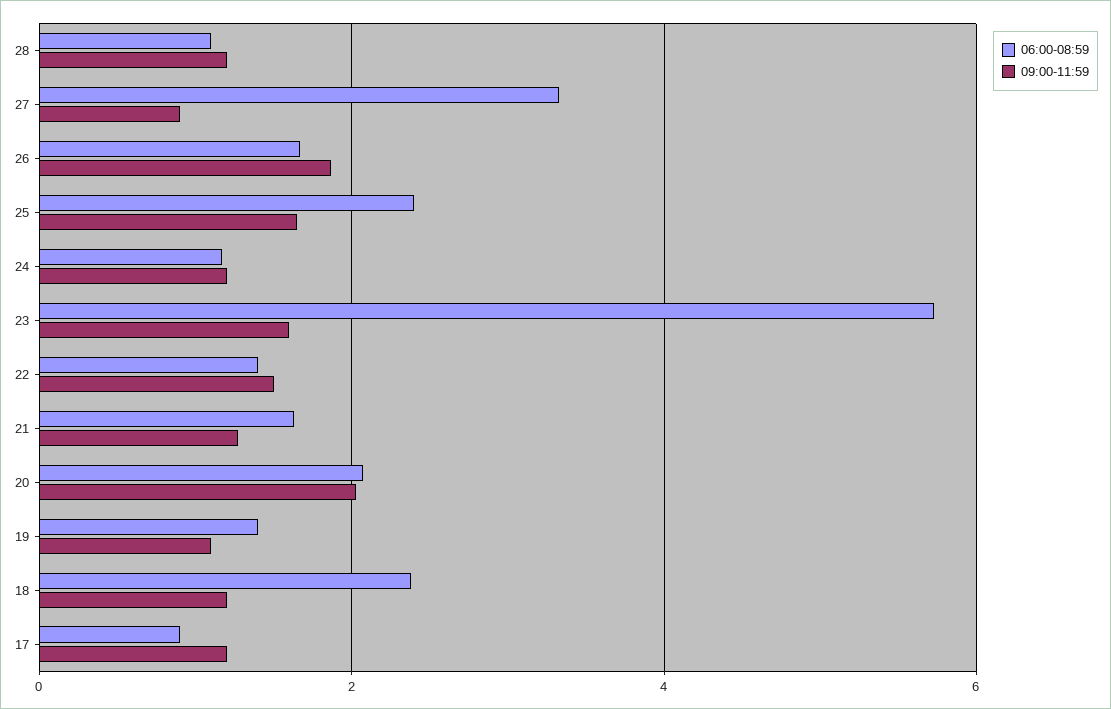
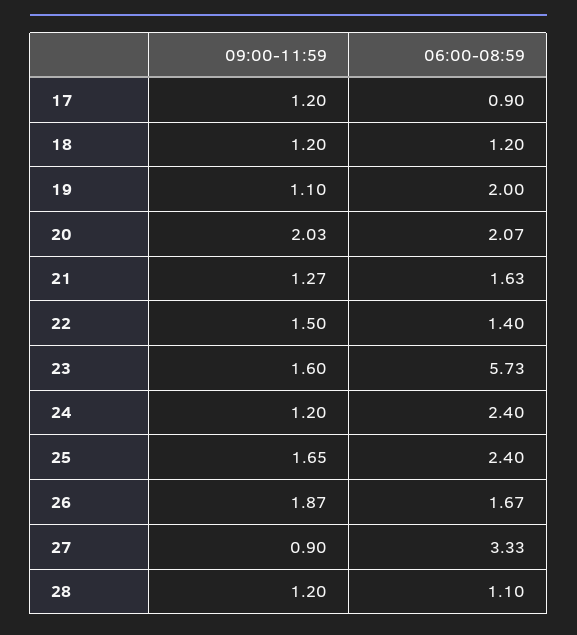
  {
    "06:00-08:59": {
      "28": 1.1,
      "27": 3.33,
      "26": 1.67,
      "25": 2.4,
-     "24": 1.2,
+     "24": 2.4,
      "23": 5.73,
      "22": 1.4,
      "21": 1.63,
      "20": 2.07,
-     "19": 1.4,
+     "19": 2,
-     "18": 2.4,
+     "18": 1.2,
      "17": 0.9
    },
    "09:00-11:59": {
      "28": 1.2,
      "27": 0.9,
      "26": 1.87,
      "25": 1.65,
      "24": 1.2,
      "23": 1.6,
      "22": 1.5,
      "21": 1.27,
      "20": 2.03,
      "19": 1.1,
      "18": 1.2,
      "17": 1.2
    }
  }

